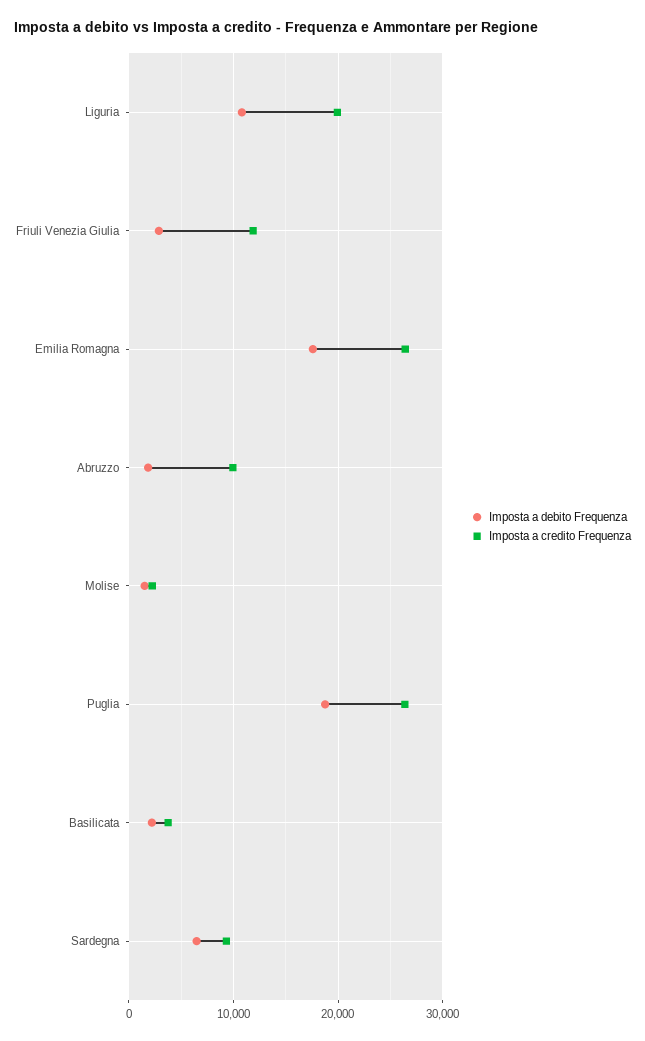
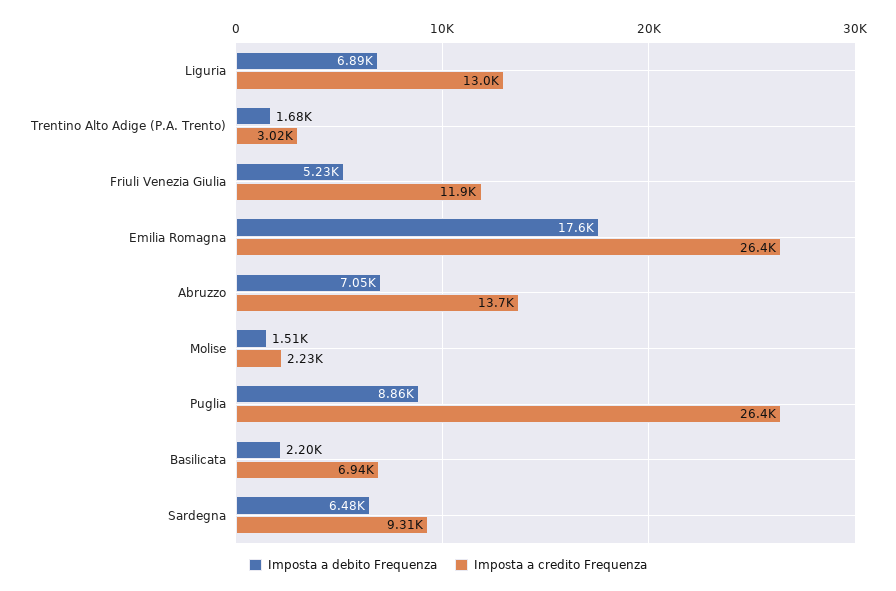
  {
    "Imposta a debito Frequenza": {
-     "Liguria": 11000,
+     "Liguria": 6890,
-     "Friuli Venezia Giulia": 3000,
+     "Friuli Venezia Giulia": 5230,
      "Emilia Romagna": 17600,
-     "Abruzzo": 2000,
+     "Abruzzo": 7050,
      "Molise": 1510,
-     "Puglia": 19000,
+     "Puglia": 8860,
      "Basilicata": 2200,
-     "Sardegna": 6480
+     "Sardegna": 6480,
+     "Trentino Alto Adige (P.A. Trento)": 1680
    },
    "Imposta a credito Frequenza": {
-     "Liguria": 20000,
+     "Liguria": 13000,
      "Friuli Venezia Giulia": 11900,
      "Emilia Romagna": 26400,
-     "Abruzzo": 10000,
+     "Abruzzo": 13700,
      "Molise": 2230,
      "Puglia": 26400,
-     "Basilicata": 4000,
+     "Basilicata": 6940,
-     "Sardegna": 9310
+     "Sardegna": 9310,
+     "Trentino Alto Adige (P.A. Trento)": 3020
    }
  }

